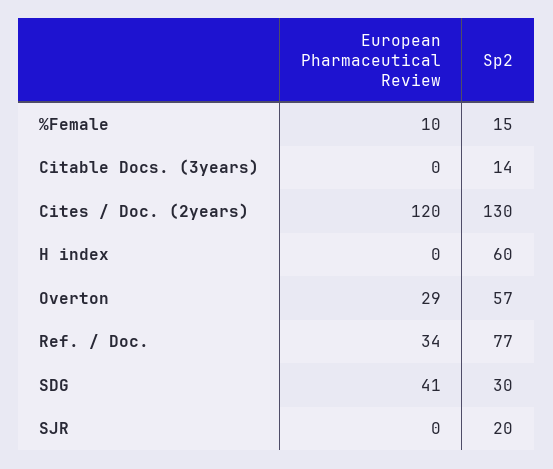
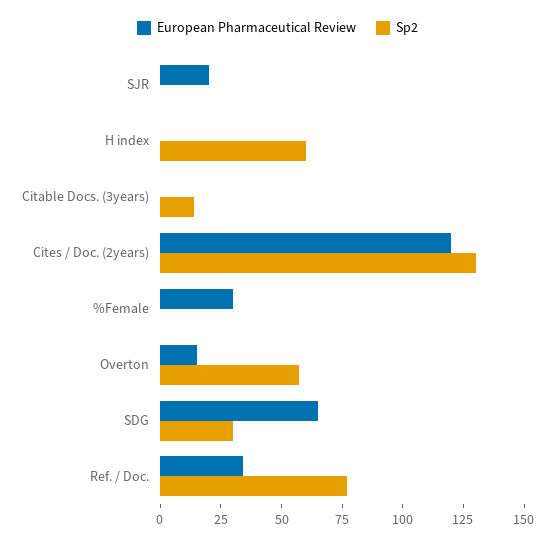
  {
    "European Pharmaceutical Review": {
-     "%Female": 10,
+     "%Female": 30,
      "Citable Docs. (3years)": 0,
      "Cites / Doc. (2years)": 120,
      "H index": 0,
-     "Overton": 29,
+     "Overton": 15,
      "Ref. / Doc.": 34,
-     "SDG": 41,
+     "SDG": 65,
-     "SJR": 0
+     "SJR": 20
    },
    "Sp2": {
-     "%Female": 15,
+     "%Female": 0,
      "Citable Docs. (3years)": 14,
      "Cites / Doc. (2years)": 130,
      "H index": 60,
      "Overton": 57,
      "Ref. / Doc.": 77,
      "SDG": 30,
-     "SJR": 20
+     "SJR": 0
    }
  }

